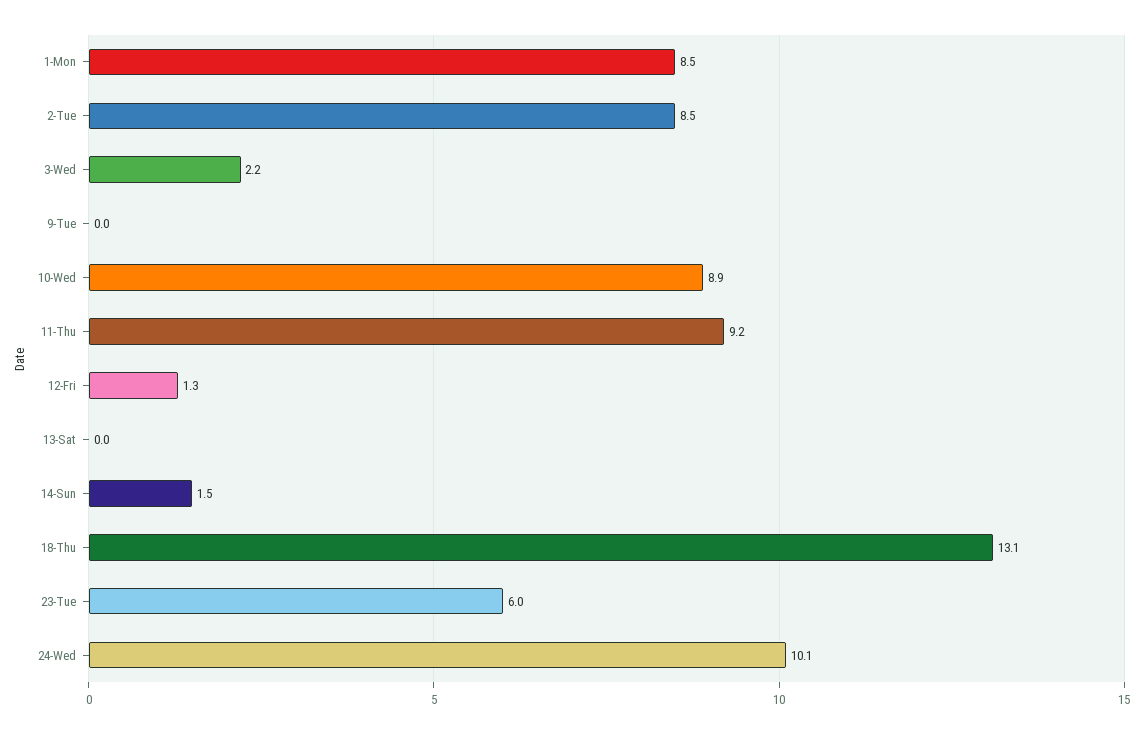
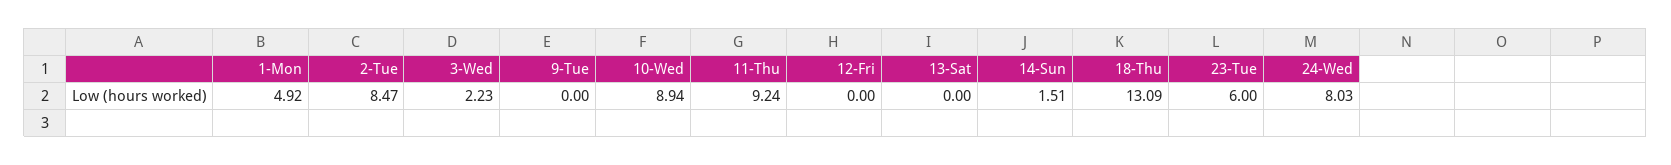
  {
-   "1-Mon": 8.5,
+   "1-Mon": 4.92,
    "2-Tue": 8.47,
    "3-Wed": 2.23,
    "9-Tue": 0,
    "10-Wed": 8.94,
    "11-Thu": 9.24,
-   "12-Fri": 1.3,
+   "12-Fri": 0,
    "13-Sat": 0,
    "14-Sun": 1.51,
    "18-Thu": 13.09,
    "23-Tue": 6,
-   "24-Wed": 10.1
+   "24-Wed": 8.03
  }

